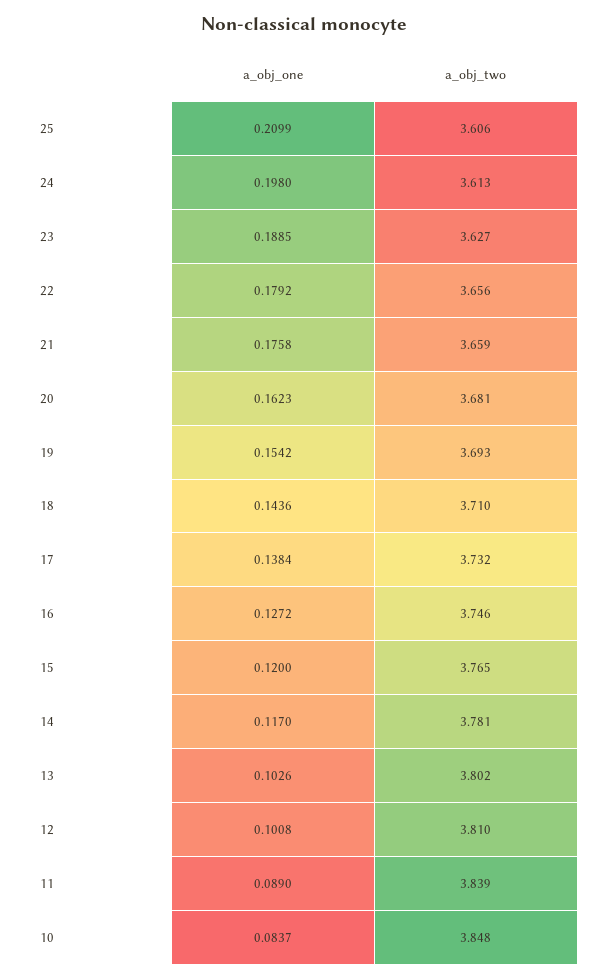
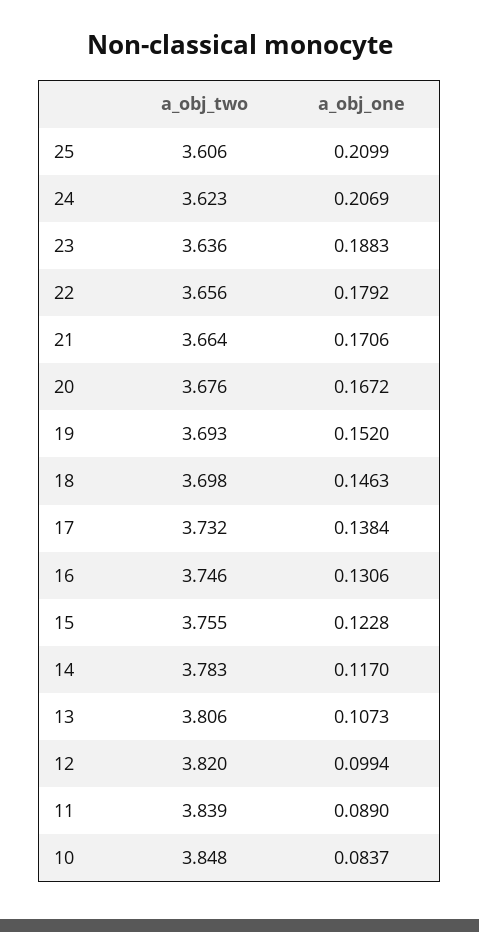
  {
    "a_obj_one": {
      "25": 0.2099,
-     "24": 0.198,
+     "24": 0.2069,
-     "23": 0.1885,
+     "23": 0.1883,
      "22": 0.1792,
-     "21": 0.1758,
+     "21": 0.1706,
-     "20": 0.1623,
+     "20": 0.1672,
-     "19": 0.1542,
+     "19": 0.152,
-     "18": 0.1436,
+     "18": 0.1463,
      "17": 0.1384,
-     "16": 0.1272,
+     "16": 0.1306,
-     "15": 0.12,
+     "15": 0.1228,
      "14": 0.117,
-     "13": 0.1026,
+     "13": 0.1073,
-     "12": 0.1008,
+     "12": 0.0994,
      "11": 0.089,
      "10": 0.0837
    },
    "a_obj_two": {
      "25": 3.606,
-     "24": 3.613,
+     "24": 3.623,
-     "23": 3.627,
+     "23": 3.636,
      "22": 3.656,
-     "21": 3.659,
+     "21": 3.664,
-     "20": 3.681,
+     "20": 3.676,
      "19": 3.693,
-     "18": 3.71,
+     "18": 3.698,
      "17": 3.732,
      "16": 3.746,
-     "15": 3.765,
+     "15": 3.755,
-     "14": 3.781,
+     "14": 3.783,
-     "13": 3.802,
+     "13": 3.806,
-     "12": 3.81,
+     "12": 3.82,
      "11": 3.839,
      "10": 3.848
    }
  }

